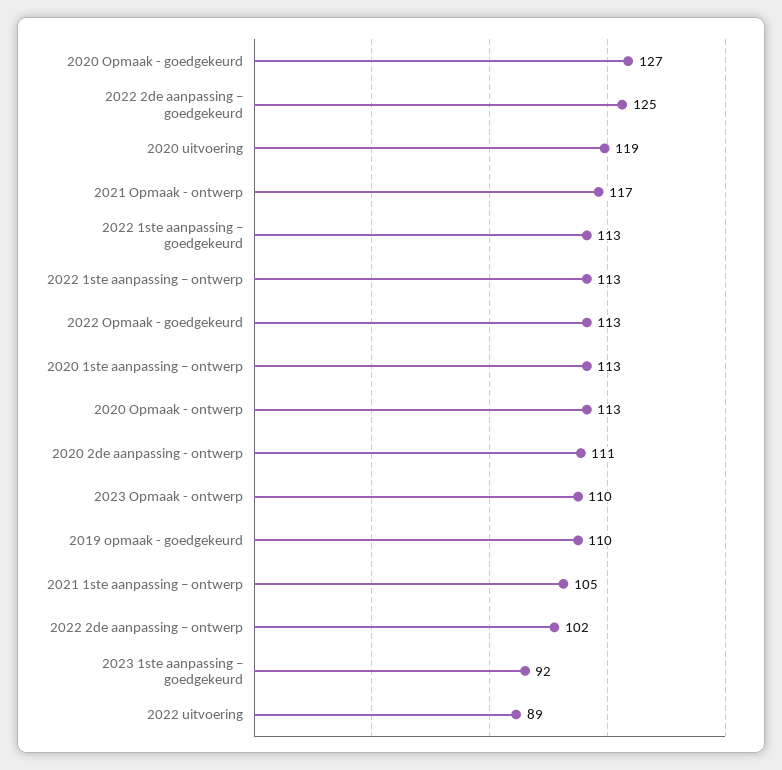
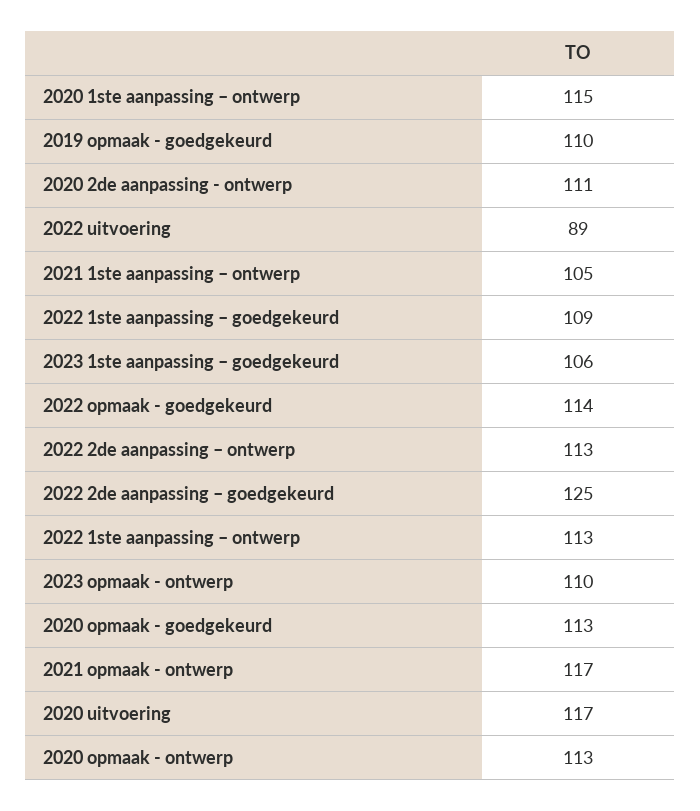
  {
-   "2020 Opmaak - goedgekeurd": 127,
+   "2020 Opmaak - goedgekeurd": 113,
    "2022 2de aanpassing – goedgekeurd": 125,
-   "2020 uitvoering": 119,
+   "2020 uitvoering": 117,
    "2021 Opmaak - ontwerp": 117,
-   "2022 1ste aanpassing – goedgekeurd": 113,
+   "2022 1ste aanpassing – goedgekeurd": 109,
    "2022 1ste aanpassing – ontwerp": 113,
-   "2022 Opmaak - goedgekeurd": 113,
+   "2022 Opmaak - goedgekeurd": 114,
-   "2020 1ste aanpassing – ontwerp": 113,
+   "2020 1ste aanpassing – ontwerp": 115,
    "2020 Opmaak - ontwerp": 113,
    "2020 2de aanpassing - ontwerp": 111,
    "2023 Opmaak - ontwerp": 110,
    "2019 opmaak - goedgekeurd": 110,
    "2021 1ste aanpassing – ontwerp": 105,
-   "2022 2de aanpassing – ontwerp": 102,
+   "2022 2de aanpassing – ontwerp": 113,
-   "2023 1ste aanpassing – goedgekeurd": 92,
+   "2023 1ste aanpassing – goedgekeurd": 106,
    "2022 uitvoering": 89
  }

